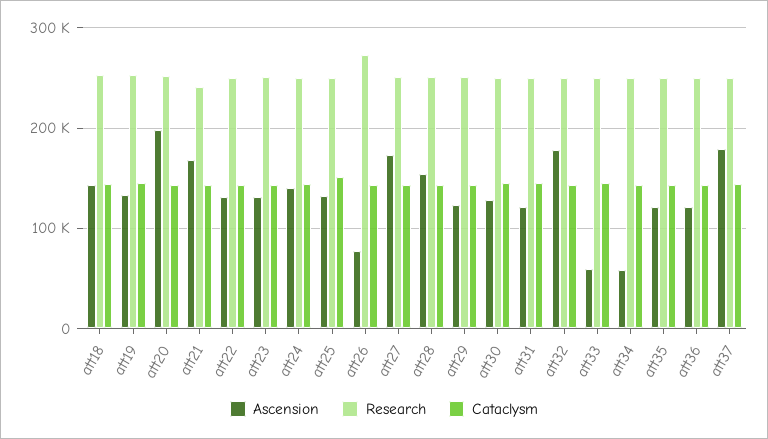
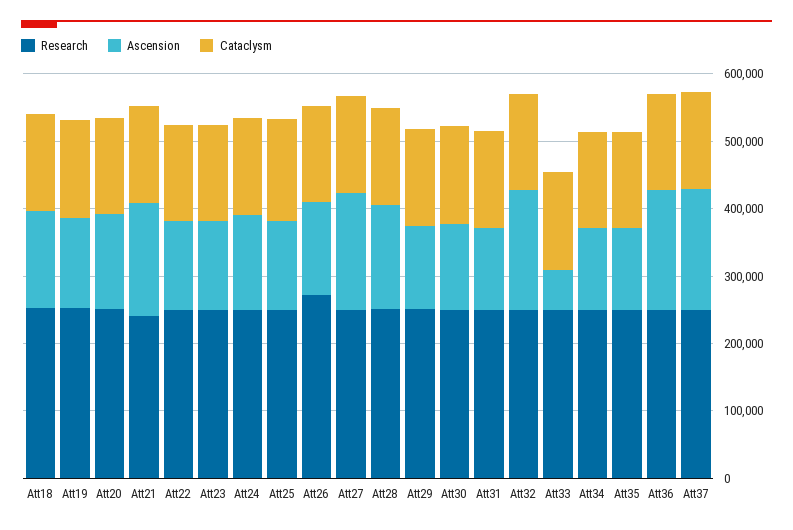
  {
    "Ascension": {
      "att18": 140000,
      "att19": 130000,
-     "att20": 200000,
+     "att20": 140000,
      "att21": 170000,
      "att22": 130000,
      "att23": 130000,
      "att24": 140000,
      "att25": 130000,
-     "att26": 80000,
+     "att26": 140000,
      "att27": 170000,
      "att28": 150000,
      "att29": 120000,
      "att30": 130000,
      "att31": 120000,
      "att32": 180000,
      "att33": 60000,
-     "att34": 60000,
+     "att34": 120000,
      "att35": 120000,
-     "att36": 120000,
+     "att36": 180000,
      "att37": 180000
    },
    "Research": {
      "att18": 250000,
      "att19": 250000,
      "att20": 250000,
      "att21": 240000,
      "att22": 250000,
      "att23": 250000,
      "att24": 250000,
      "att25": 250000,
      "att26": 270000,
      "att27": 250000,
      "att28": 250000,
      "att29": 250000,
      "att30": 250000,
      "att31": 250000,
      "att32": 250000,
      "att33": 250000,
      "att34": 250000,
      "att35": 250000,
      "att36": 250000,
      "att37": 250000
    },
    "Cataclysm": {
      "att18": 140000,
      "att19": 140000,
      "att20": 140000,
      "att21": 140000,
      "att22": 140000,
      "att23": 140000,
      "att24": 140000,
      "att25": 150000,
      "att26": 140000,
      "att27": 140000,
      "att28": 140000,
      "att29": 140000,
      "att30": 150000,
      "att31": 140000,
      "att32": 140000,
      "att33": 150000,
      "att34": 140000,
      "att35": 140000,
      "att36": 140000,
      "att37": 140000
    }
  }

